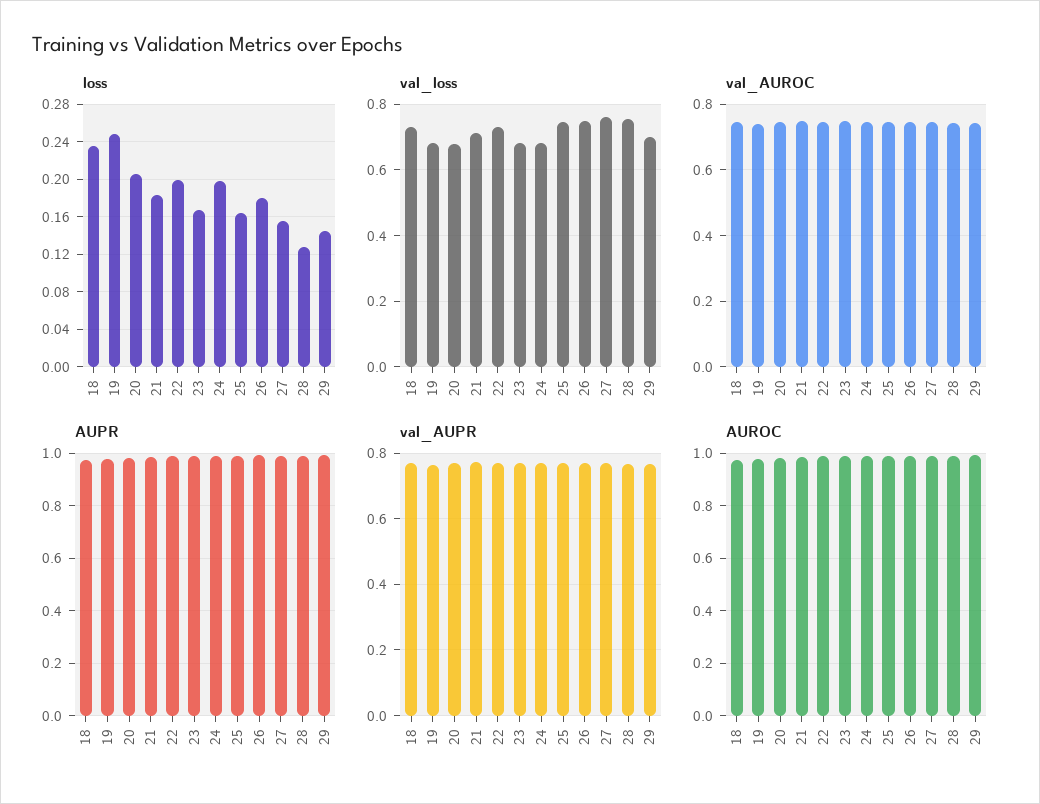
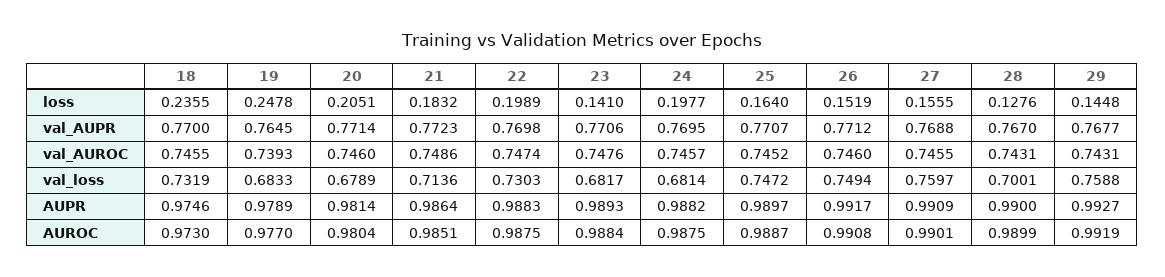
  {
    "loss": {
      "18": 0.2355,
      "19": 0.2478,
      "20": 0.2051,
      "21": 0.1832,
      "22": 0.1989,
-     "23": 0.17,
+     "23": 0.141,
      "24": 0.1977,
      "25": 0.164,
-     "26": 0.18,
+     "26": 0.1519,
      "27": 0.1555,
      "28": 0.1276,
      "29": 0.1448
    },
    "val_loss": {
      "18": 0.7319,
      "19": 0.6833,
      "20": 0.6789,
      "21": 0.7136,
      "22": 0.7303,
      "23": 0.6817,
      "24": 0.6814,
      "25": 0.7472,
      "26": 0.7494,
      "27": 0.7597,
-     "28": 0.76,
+     "28": 0.7001,
-     "29": 0.7
+     "29": 0.7588
    },
    "val_AUROC": {
      "18": 0.7455,
      "19": 0.7393,
      "20": 0.746,
      "21": 0.7486,
      "22": 0.7474,
      "23": 0.7476,
      "24": 0.7457,
      "25": 0.7452,
      "26": 0.746,
      "27": 0.7455,
      "28": 0.7431,
      "29": 0.7431
    },
    "AUPR": {
      "18": 0.9746,
      "19": 0.9789,
      "20": 0.9814,
      "21": 0.9864,
      "22": 0.9883,
      "23": 0.9893,
      "24": 0.9882,
      "25": 0.9897,
      "26": 0.9917,
      "27": 0.9909,
      "28": 0.99,
      "29": 0.9927
    },
    "val_AUPR": {
      "18": 0.77,
      "19": 0.7645,
      "20": 0.7714,
      "21": 0.7723,
      "22": 0.7698,
      "23": 0.7706,
      "24": 0.7695,
      "25": 0.7707,
      "26": 0.7712,
      "27": 0.7688,
      "28": 0.767,
      "29": 0.7677
    },
    "AUROC": {
      "18": 0.973,
      "19": 0.977,
      "20": 0.9804,
      "21": 0.9851,
      "22": 0.9875,
      "23": 0.9884,
      "24": 0.9875,
      "25": 0.9887,
      "26": 0.9908,
      "27": 0.9901,
      "28": 0.9899,
      "29": 0.9919
    }
  }

